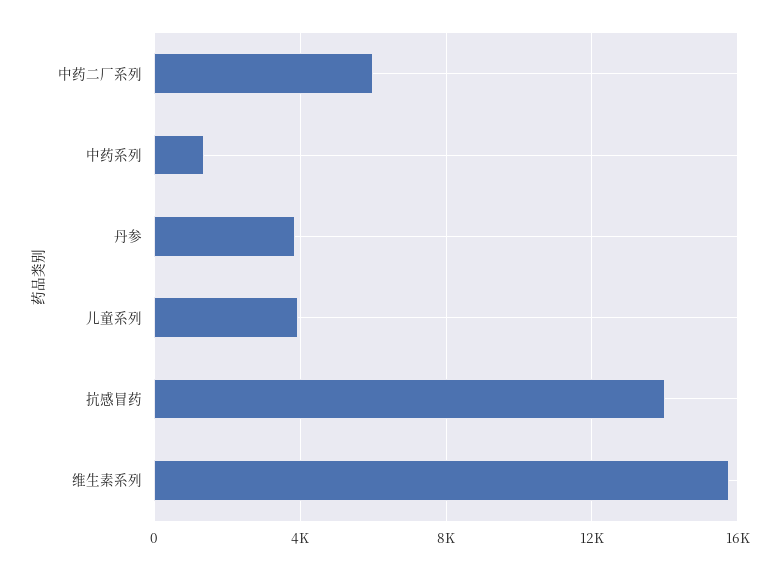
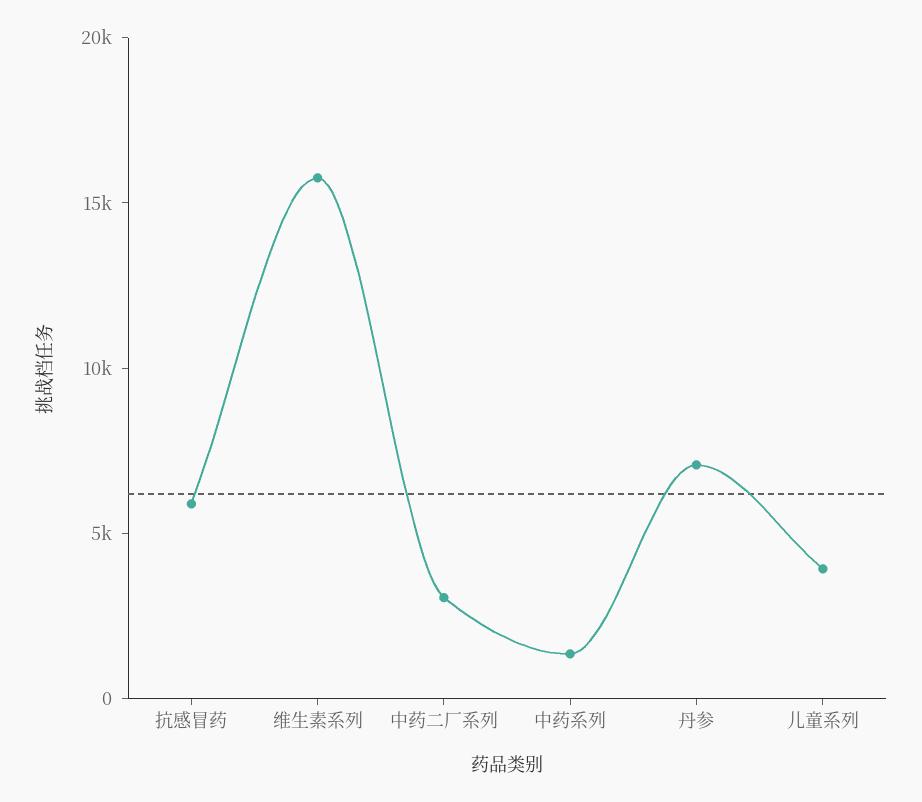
  {
-   "中药二厂系列": 6000,
+   "中药二厂系列": 3000,
    "中药系列": 1500,
-   "丹参": 4000,
+   "丹参": 7000,
    "儿童系列": 4000,
-   "抗感冒药": 14000,
+   "抗感冒药": 6000,
    "维生素系列": 16000
  }

